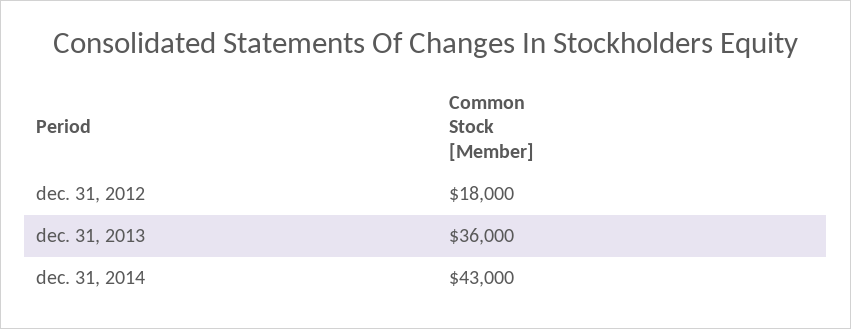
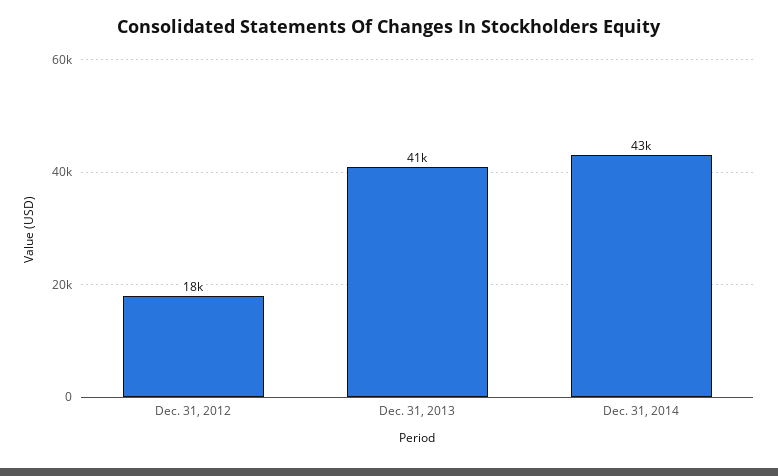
  {
    "dec. 31, 2012": 18000,
-   "dec. 31, 2013": 36000,
+   "dec. 31, 2013": 41000,
    "dec. 31, 2014": 43000
  }

